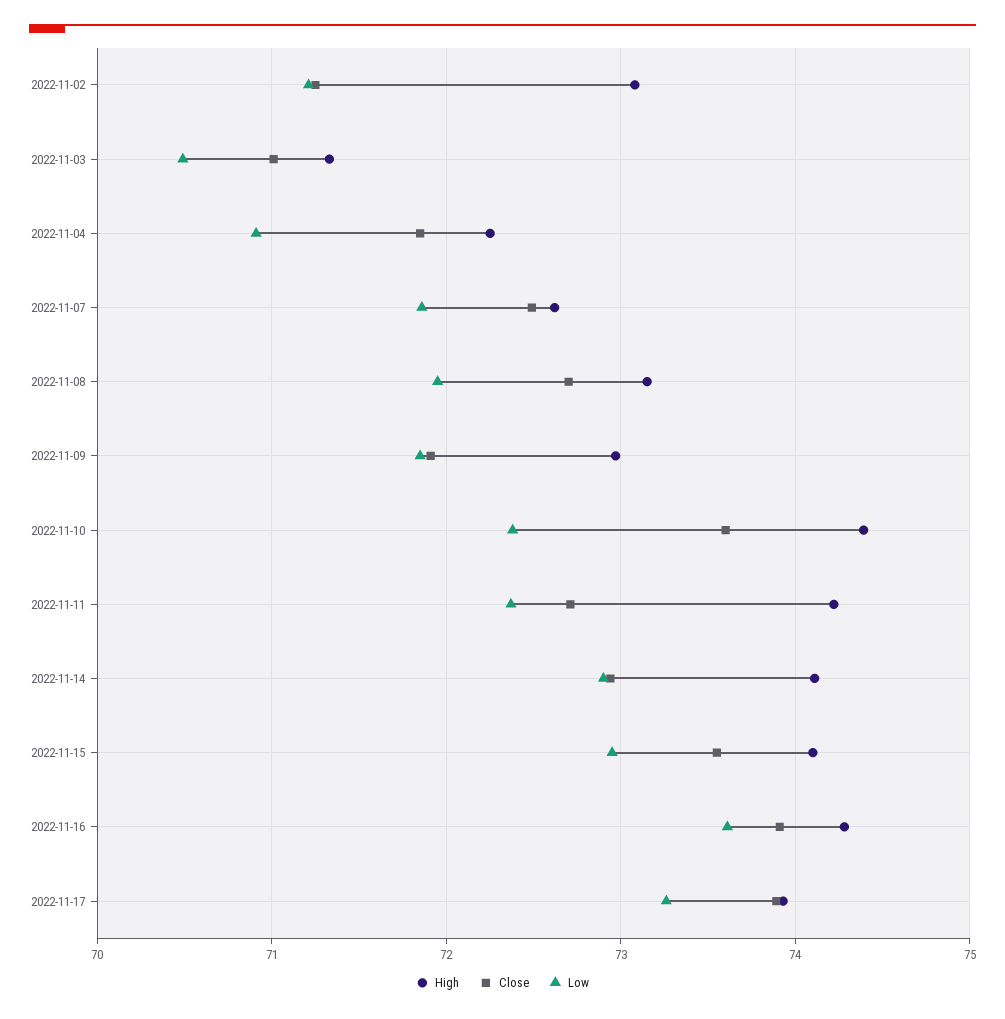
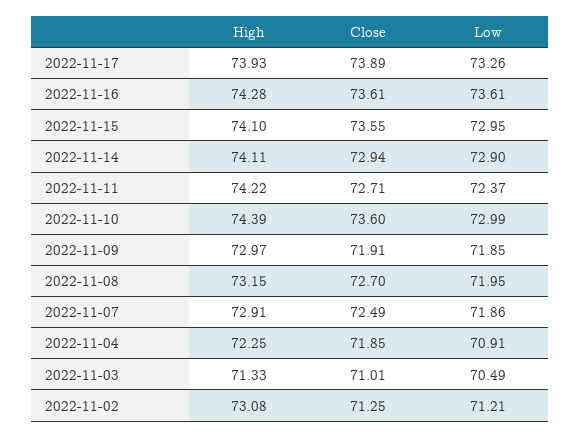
  {
    "High": {
      "2022-11-02": 73.08,
      "2022-11-03": 71.33,
      "2022-11-04": 72.25,
-     "2022-11-07": 72.6,
+     "2022-11-07": 72.91,
      "2022-11-08": 73.15,
      "2022-11-09": 72.97,
      "2022-11-10": 74.39,
      "2022-11-11": 74.22,
      "2022-11-14": 74.11,
      "2022-11-15": 74.1,
      "2022-11-16": 74.28,
      "2022-11-17": 73.93
    },
    "Close": {
      "2022-11-02": 71.25,
      "2022-11-03": 71.01,
      "2022-11-04": 71.85,
      "2022-11-07": 72.49,
      "2022-11-08": 72.7,
      "2022-11-09": 71.91,
      "2022-11-10": 73.6,
      "2022-11-11": 72.71,
      "2022-11-14": 72.94,
      "2022-11-15": 73.55,
-     "2022-11-16": 73.9,
+     "2022-11-16": 73.61,
      "2022-11-17": 73.89
    },
    "Low": {
      "2022-11-02": 71.21,
      "2022-11-03": 70.49,
      "2022-11-04": 70.91,
      "2022-11-07": 71.86,
      "2022-11-08": 71.95,
      "2022-11-09": 71.85,
-     "2022-11-10": 72.4,
+     "2022-11-10": 72.99,
      "2022-11-11": 72.37,
      "2022-11-14": 72.9,
      "2022-11-15": 72.95,
      "2022-11-16": 73.61,
      "2022-11-17": 73.26
    }
  }

